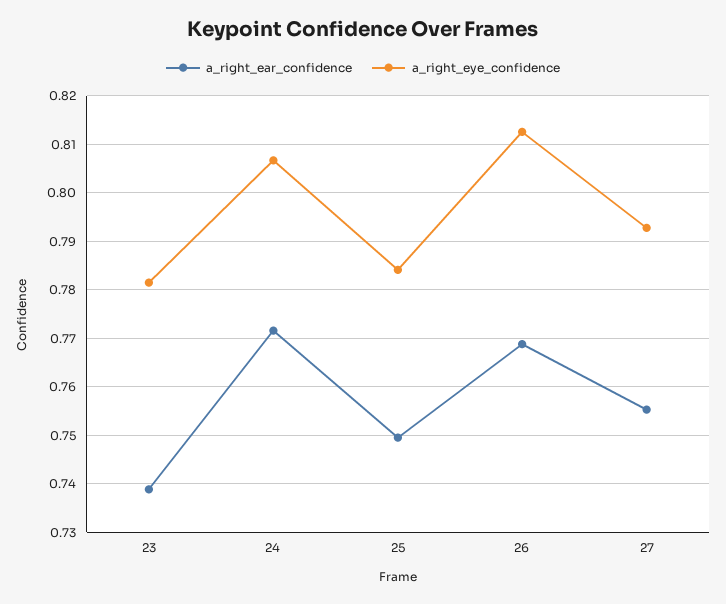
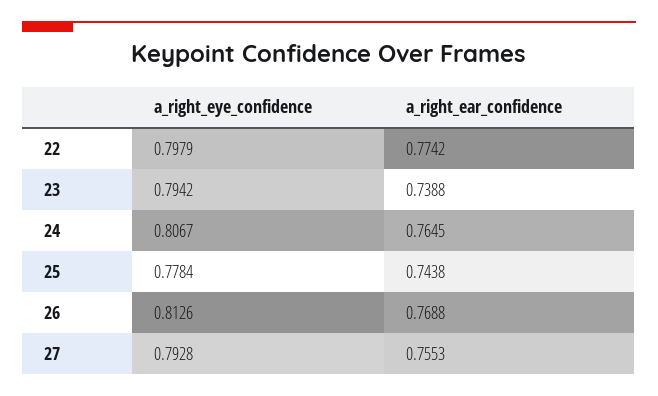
  {
    "a_right_ear_confidence": {
      "23": 0.7388,
-     "24": 0.772,
+     "24": 0.7645,
-     "25": 0.75,
+     "25": 0.7438,
      "26": 0.7688,
-     "27": 0.7553
+     "27": 0.7553,
+     "22": 0.7742
    },
    "a_right_eye_confidence": {
-     "23": 0.782,
+     "23": 0.7942,
      "24": 0.8067,
-     "25": 0.784,
+     "25": 0.7784,
      "26": 0.8126,
-     "27": 0.7928
+     "27": 0.7928,
+     "22": 0.7979
    }
  }

